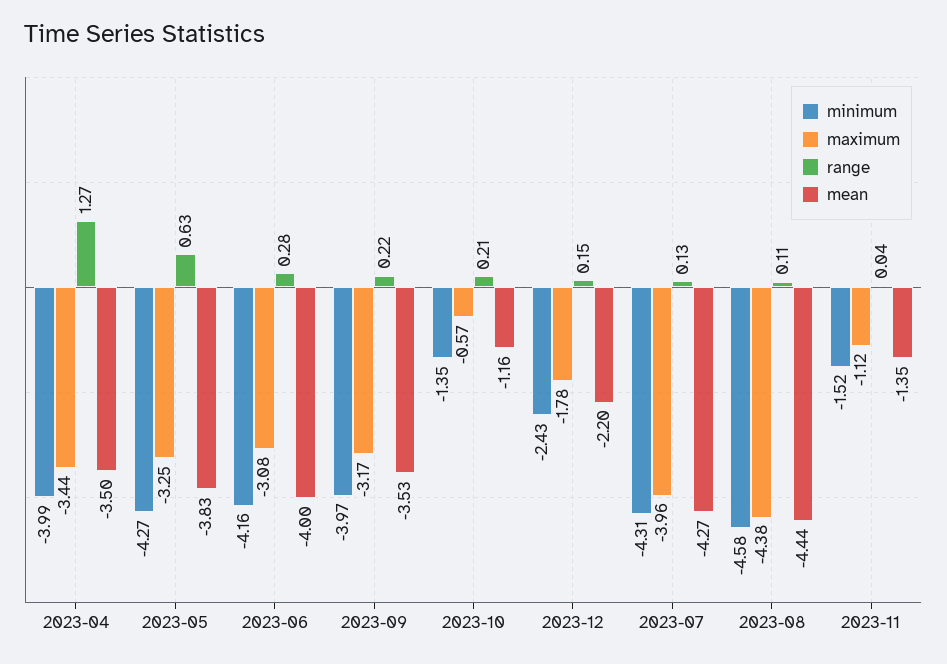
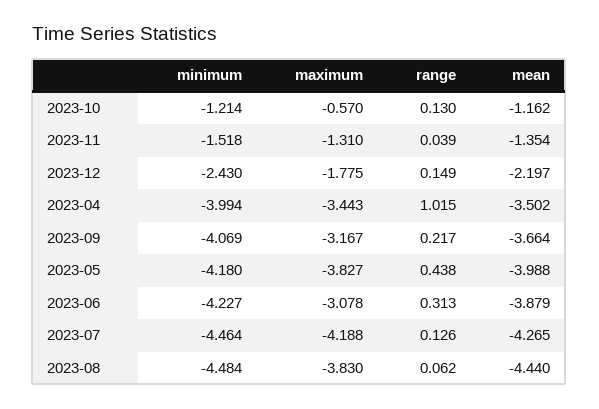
  {
    "minimum": {
      "2023-04": -3.994,
-     "2023-05": -4.27,
+     "2023-05": -4.18,
-     "2023-06": -4.16,
+     "2023-06": -4.227,
-     "2023-09": -3.97,
+     "2023-09": -4.069,
-     "2023-10": -1.35,
+     "2023-10": -1.214,
      "2023-12": -2.43,
-     "2023-07": -4.31,
+     "2023-07": -4.464,
-     "2023-08": -4.58,
+     "2023-08": -4.484,
      "2023-11": -1.518
    },
    "maximum": {
      "2023-04": -3.443,
-     "2023-05": -3.25,
+     "2023-05": -3.827,
      "2023-06": -3.078,
      "2023-09": -3.167,
      "2023-10": -0.57,
      "2023-12": -1.775,
-     "2023-07": -3.96,
+     "2023-07": -4.188,
-     "2023-08": -4.38,
+     "2023-08": -3.83,
-     "2023-11": -1.12
+     "2023-11": -1.31
    },
    "range": {
-     "2023-04": 1.27,
+     "2023-04": 1.015,
-     "2023-05": 0.63,
+     "2023-05": 0.438,
-     "2023-06": 0.28,
+     "2023-06": 0.313,
      "2023-09": 0.217,
-     "2023-10": 0.21,
+     "2023-10": 0.13,
      "2023-12": 0.149,
      "2023-07": 0.126,
-     "2023-08": 0.11,
+     "2023-08": 0.062,
      "2023-11": 0.039
    },
    "mean": {
      "2023-04": -3.502,
-     "2023-05": -3.83,
+     "2023-05": -3.988,
-     "2023-06": -4,
+     "2023-06": -3.879,
-     "2023-09": -3.53,
+     "2023-09": -3.664,
      "2023-10": -1.162,
      "2023-12": -2.197,
      "2023-07": -4.265,
      "2023-08": -4.44,
      "2023-11": -1.354
    }
  }

